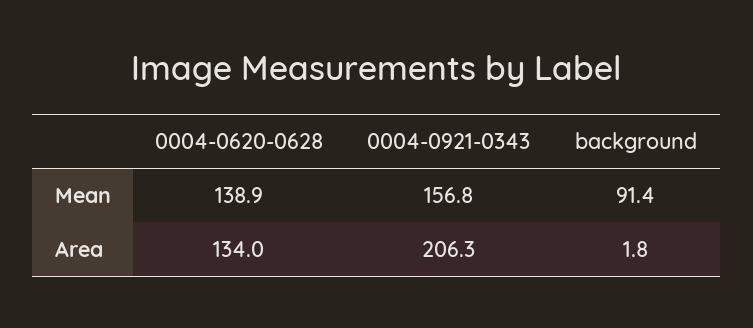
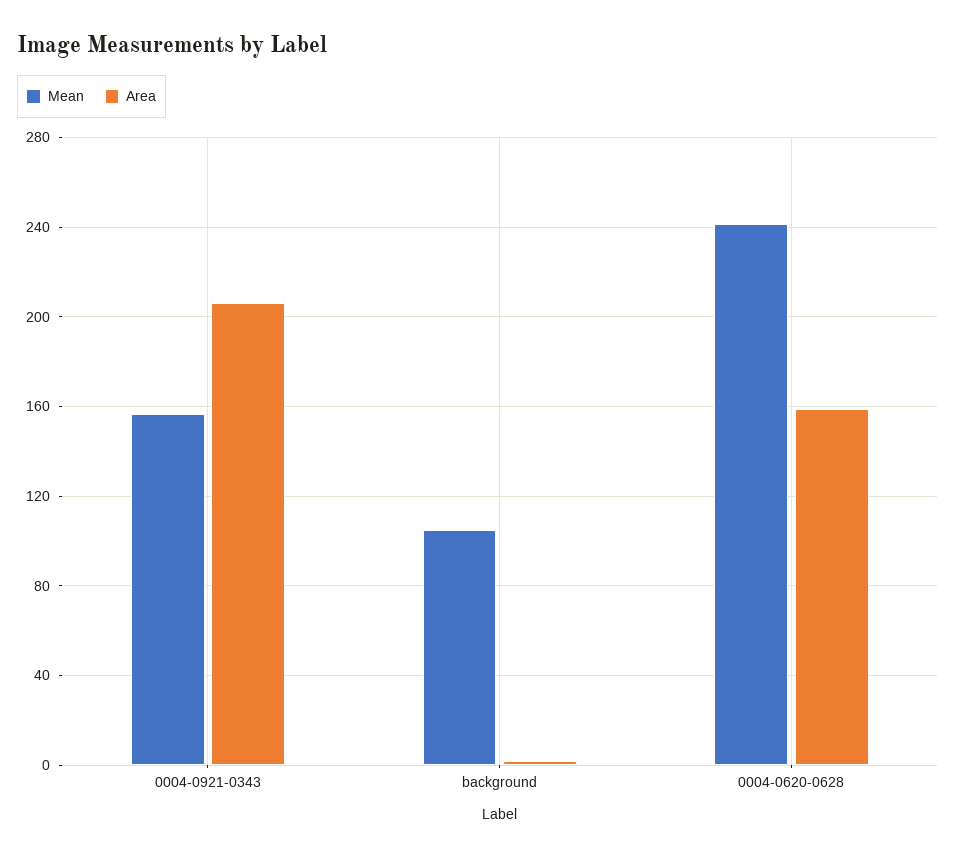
  {
    "Mean": {
-     "0004-0620-0628": 138.9,
+     "0004-0620-0628": 240,
      "0004-0921-0343": 156.8,
-     "background": 91.4
+     "background": 105
    },
    "Area": {
-     "0004-0620-0628": 134,
+     "0004-0620-0628": 160,
      "0004-0921-0343": 206.3,
      "background": 1.8
    }
  }

